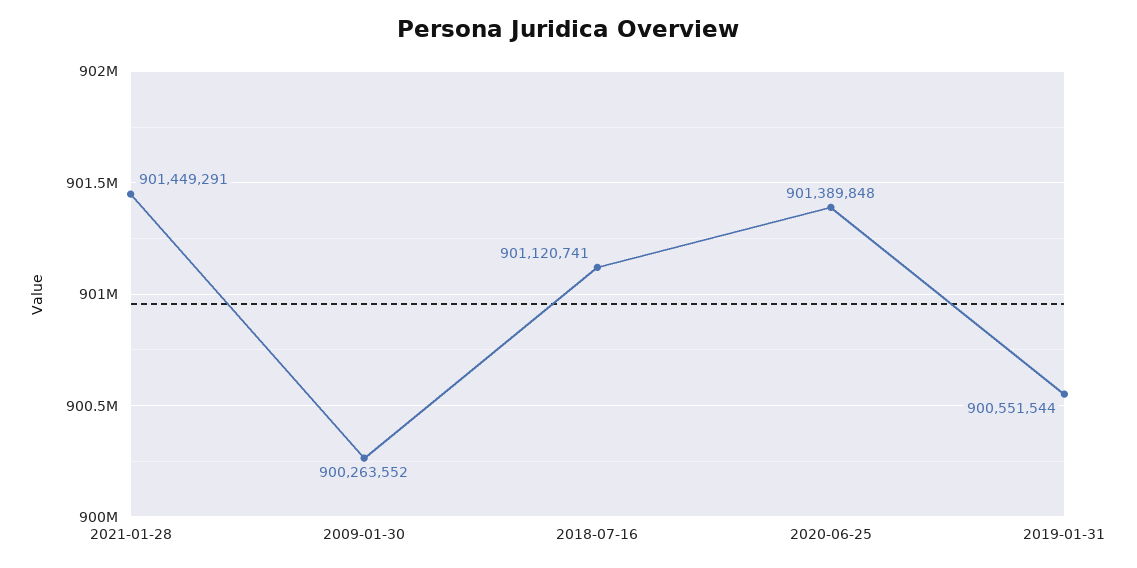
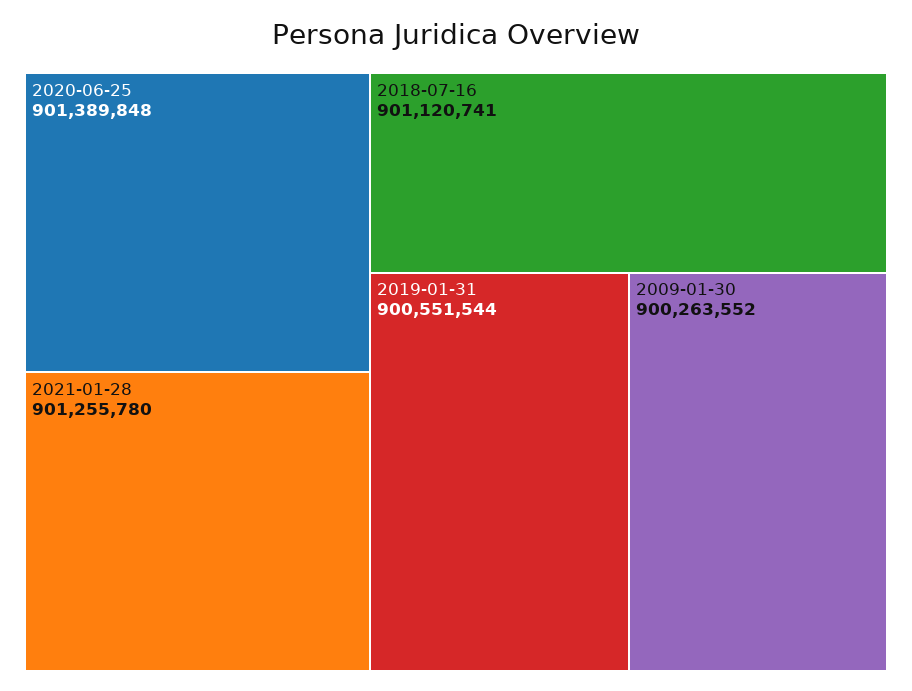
  {
-   "2021-01-28": 901449291,
+   "2021-01-28": 901255780,
    "2009-01-30": 900263552,
    "2018-07-16": 901120741,
    "2020-06-25": 901389848,
    "2019-01-31": 900551544
  }

